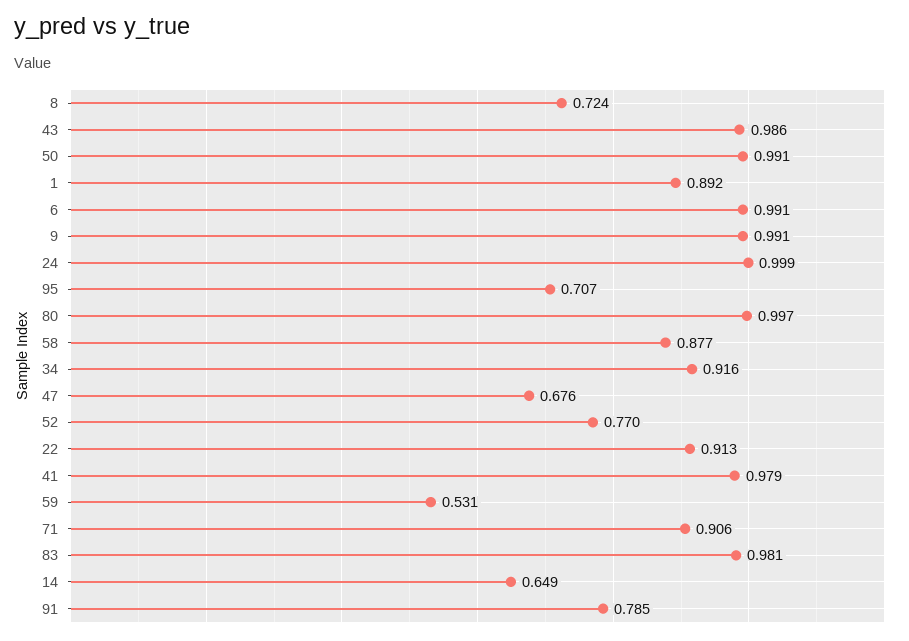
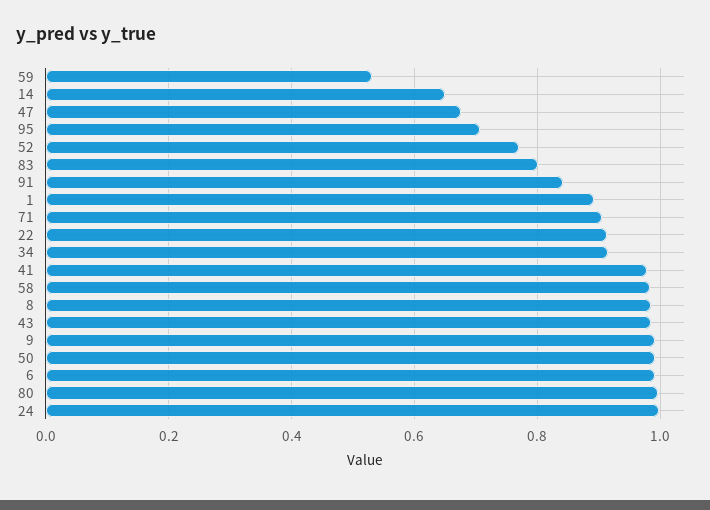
  {
-   "8": 0.724,
+   "8": 0.98,
    "43": 0.986,
    "50": 0.991,
    "1": 0.892,
    "6": 0.991,
    "9": 0.991,
    "24": 0.999,
    "95": 0.707,
    "80": 0.997,
-   "58": 0.877,
+   "58": 0.98,
    "34": 0.916,
    "47": 0.676,
    "52": 0.77,
    "22": 0.913,
    "41": 0.979,
    "59": 0.531,
    "71": 0.906,
-   "83": 0.981,
+   "83": 0.8,
    "14": 0.649,
-   "91": 0.785
+   "91": 0.84
  }

